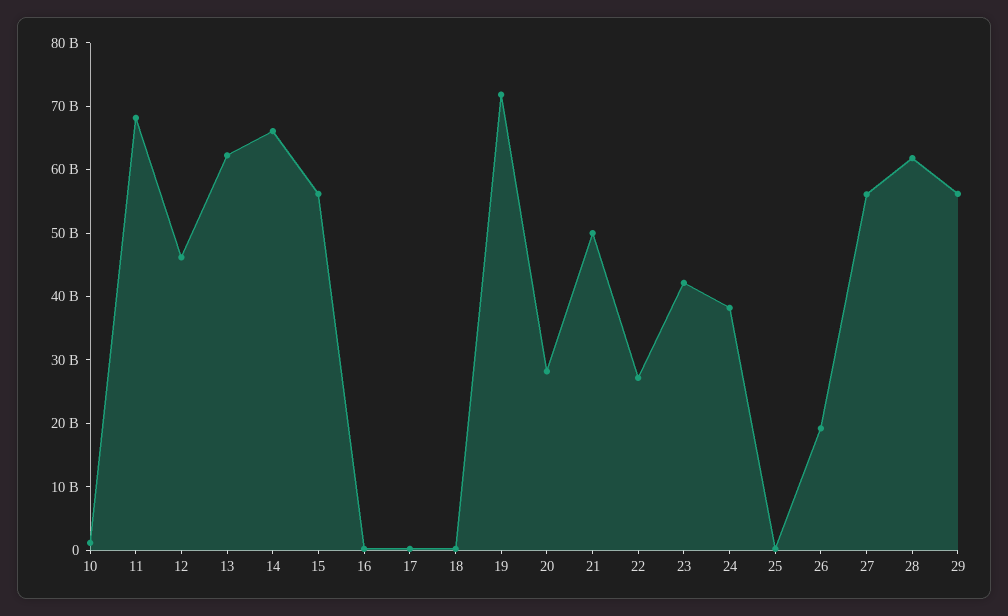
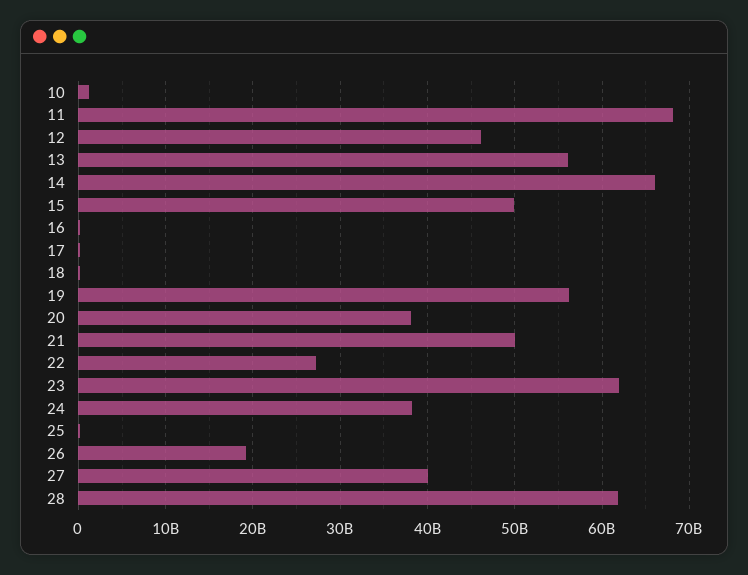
  {
    "10": 1000000000,
    "11": 68000000000,
    "12": 46000000000,
-   "13": 62000000000,
+   "13": 56000000000,
    "14": 66000000000,
-   "15": 56000000000,
+   "15": 50000000000,
    "16": 0,
    "17": 0,
    "18": 0,
-   "19": 72000000000,
+   "19": 56000000000,
-   "20": 28000000000,
+   "20": 38000000000,
    "21": 50000000000,
    "22": 27000000000,
-   "23": 42000000000,
+   "23": 62000000000,
    "24": 38000000000,
    "25": 0,
    "26": 19000000000,
-   "27": 56000000000,
+   "27": 40000000000,
-   "28": 62000000000,
+   "28": 62000000000
-   "29": 56000000000
  }

